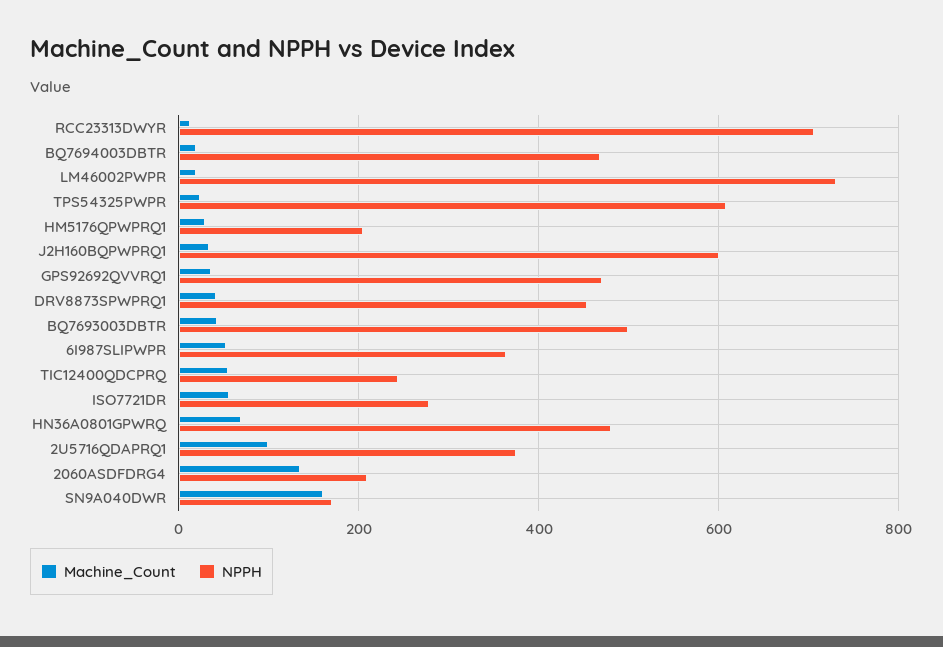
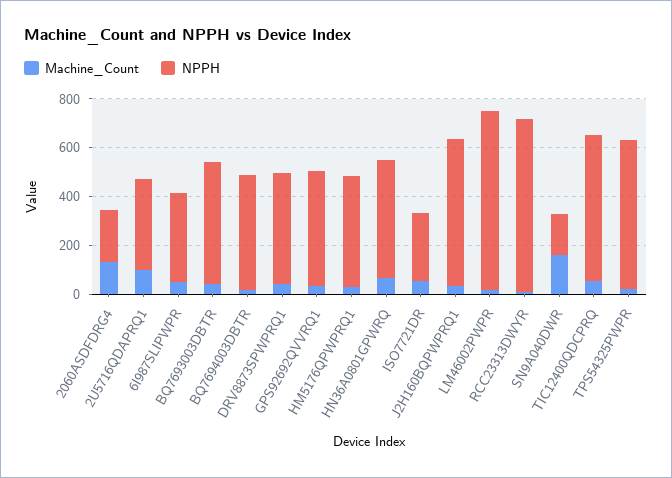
  {
    "Machine_Count": {
      "RCC23313DWYR": 20,
      "BQ7694003DBTR": 20,
      "LM46002PWPR": 20,
      "TPS54325PWPR": 20,
      "HM5176QPWPRQ1": 20,
      "J2H160BQPWPRQ1": 40,
      "GPS92692QVVRQ1": 40,
      "DRV8873SPWPRQ1": 40,
      "BQ7693003DBTR": 40,
      "6I987SLIPWPR": 60,
      "TIC12400QDCPRQ": 60,
      "ISO7721DR": 60,
      "HN36A0801GPWRQ": 60,
      "2U5716QDAPRQ1": 100,
      "2060ASDFDRG4": 140,
      "SN9A040DWR": 160
    },
    "NPPH": {
      "RCC23313DWYR": 700,
      "BQ7694003DBTR": 460,
      "LM46002PWPR": 740,
      "TPS54325PWPR": 600,
-     "HM5176QPWPRQ1": 200,
+     "HM5176QPWPRQ1": 450,
      "J2H160BQPWPRQ1": 600,
      "GPS92692QVVRQ1": 480,
      "DRV8873SPWPRQ1": 460,
      "BQ7693003DBTR": 500,
      "6I987SLIPWPR": 360,
-     "TIC12400QDCPRQ": 240,
+     "TIC12400QDCPRQ": 600,
      "ISO7721DR": 280,
      "HN36A0801GPWRQ": 480,
      "2U5716QDAPRQ1": 380,
      "2060ASDFDRG4": 200,
      "SN9A040DWR": 180
    }
  }

